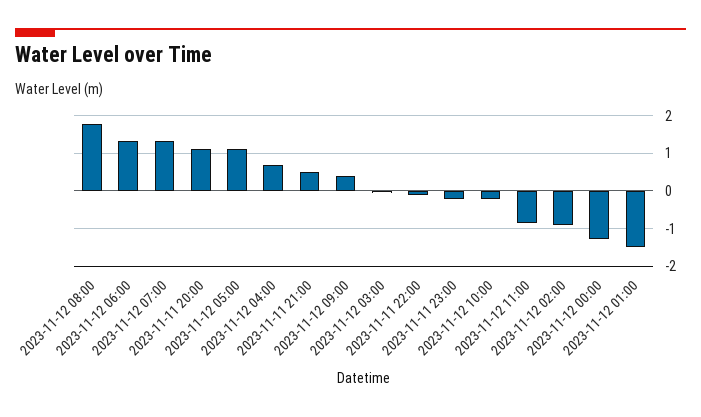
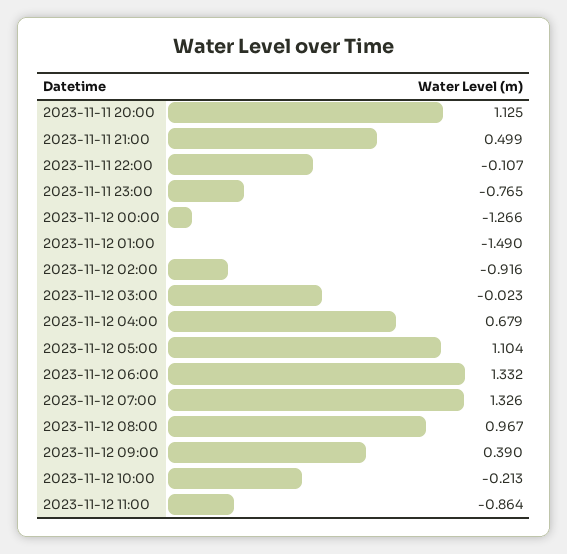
  {
-   "2023-11-12 08:00": 1.8,
+   "2023-11-12 08:00": 0.967,
    "2023-11-12 06:00": 1.332,
    "2023-11-12 07:00": 1.326,
    "2023-11-11 20:00": 1.125,
    "2023-11-12 05:00": 1.104,
    "2023-11-12 04:00": 0.679,
    "2023-11-11 21:00": 0.499,
    "2023-11-12 09:00": 0.39,
    "2023-11-12 03:00": -0.023,
    "2023-11-11 22:00": -0.107,
-   "2023-11-11 23:00": -0.2,
+   "2023-11-11 23:00": -0.765,
    "2023-11-12 10:00": -0.213,
    "2023-11-12 11:00": -0.864,
    "2023-11-12 02:00": -0.916,
    "2023-11-12 00:00": -1.266,
    "2023-11-12 01:00": -1.49
  }

